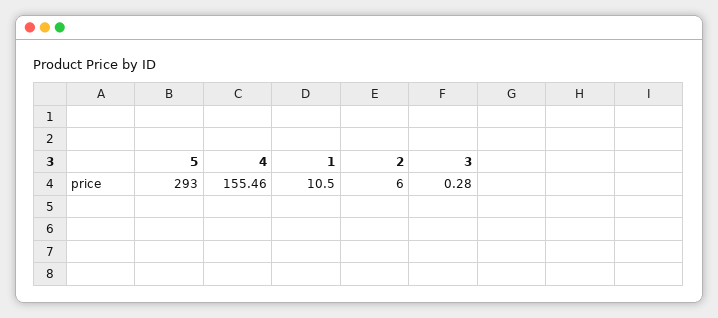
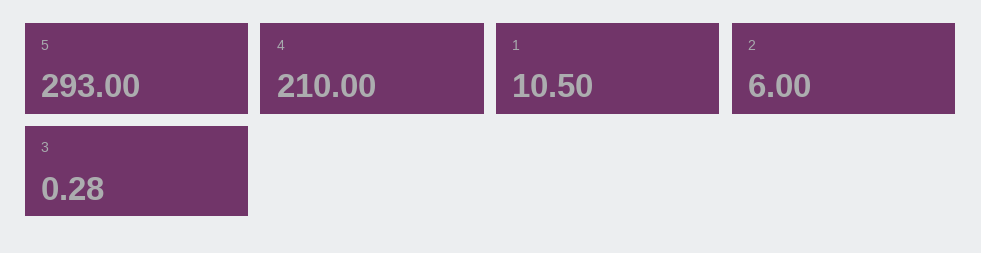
  {
    "5": 293,
-   "4": 155.46,
+   "4": 210,
    "1": 10.5,
    "2": 6,
    "3": 0.28
  }

